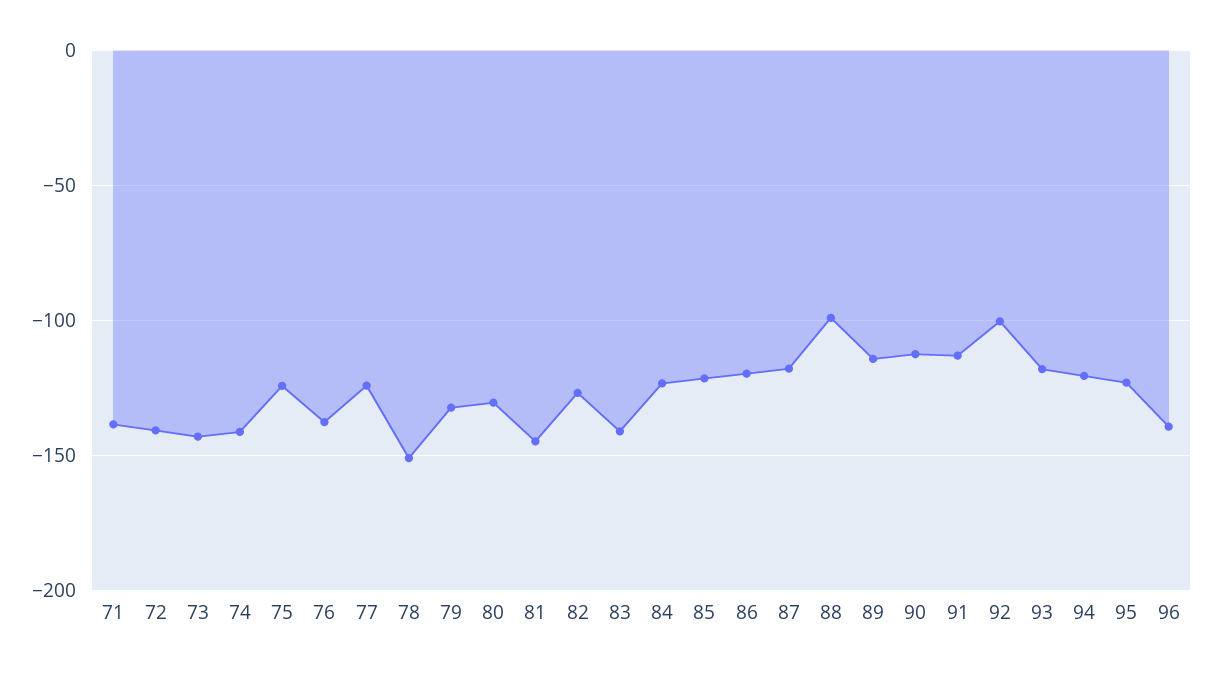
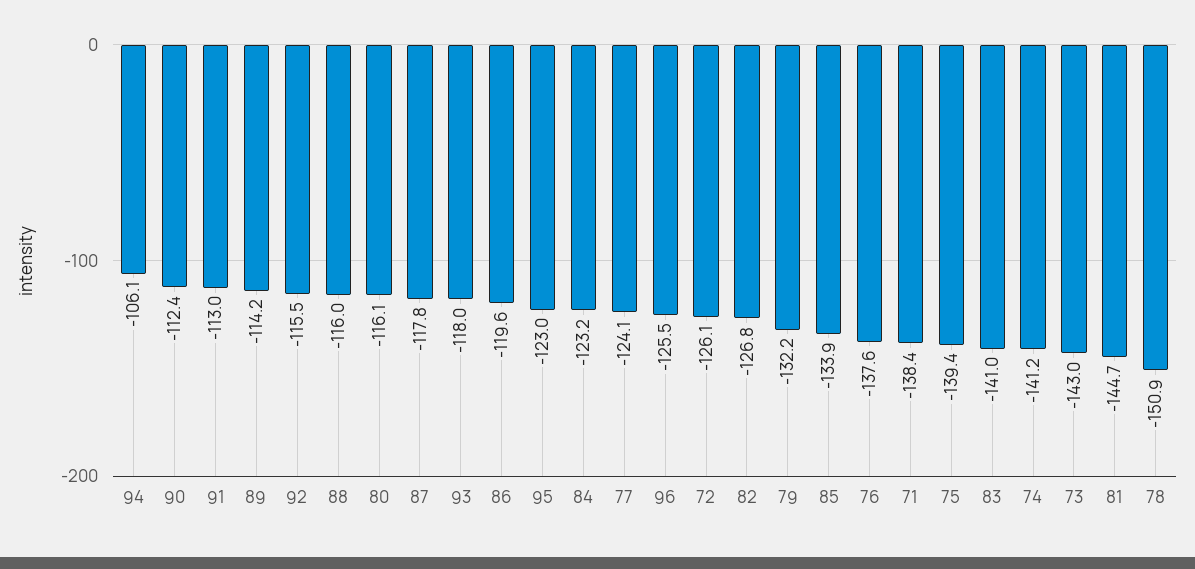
  {
    "71": -138.4,
-   "72": -140,
+   "72": -126.1,
    "73": -143,
    "74": -141.2,
-   "75": -125,
+   "75": -139.4,
    "76": -137.6,
    "77": -124.1,
    "78": -150.9,
    "79": -132.2,
-   "80": -130,
+   "80": -116.1,
    "81": -144.7,
    "82": -126.8,
    "83": -141,
    "84": -123.2,
-   "85": -120,
+   "85": -133.9,
    "86": -119.6,
    "87": -117.8,
-   "88": -100,
+   "88": -116,
    "89": -114.2,
    "90": -112.4,
    "91": -113,
-   "92": -100,
+   "92": -115.5,
    "93": -118,
-   "94": -120,
+   "94": -106.1,
    "95": -123,
-   "96": -140
+   "96": -125.5
  }

